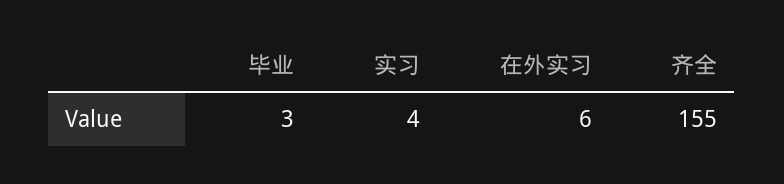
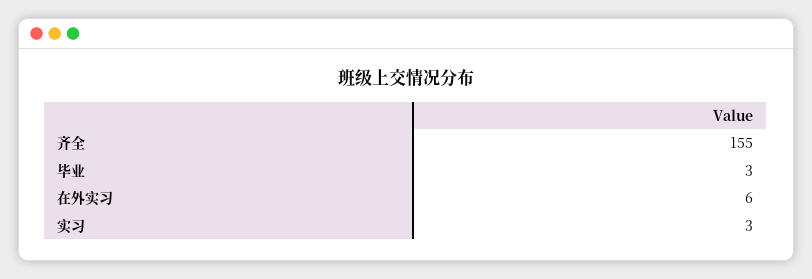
  {
    "毕业": 3,
-   "实习": 4,
+   "实习": 3,
    "在外实习": 6,
    "齐全": 155
  }

